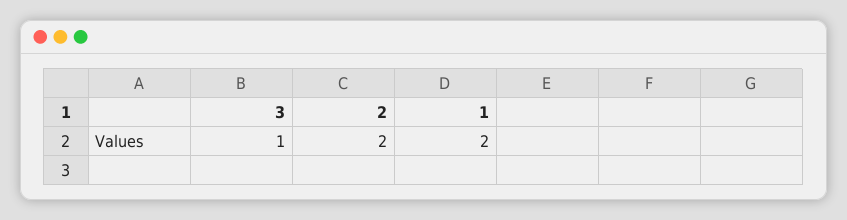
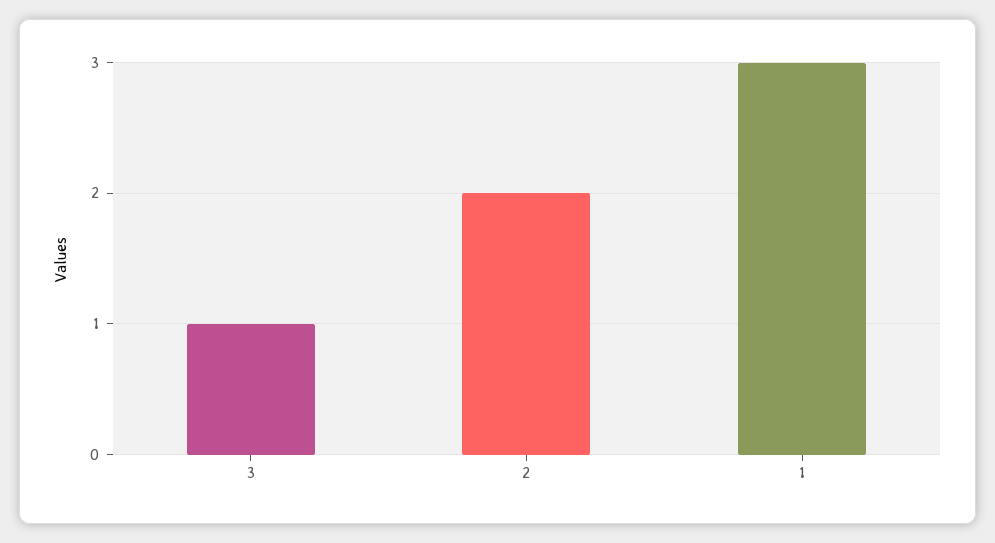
  {
    "3": 1,
    "2": 2,
-   "1": 2
+   "1": 3
  }

